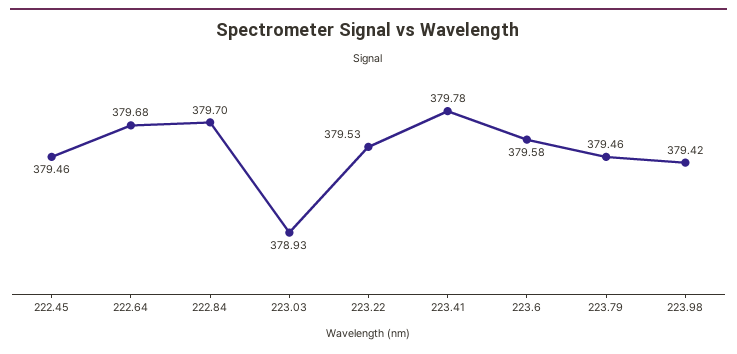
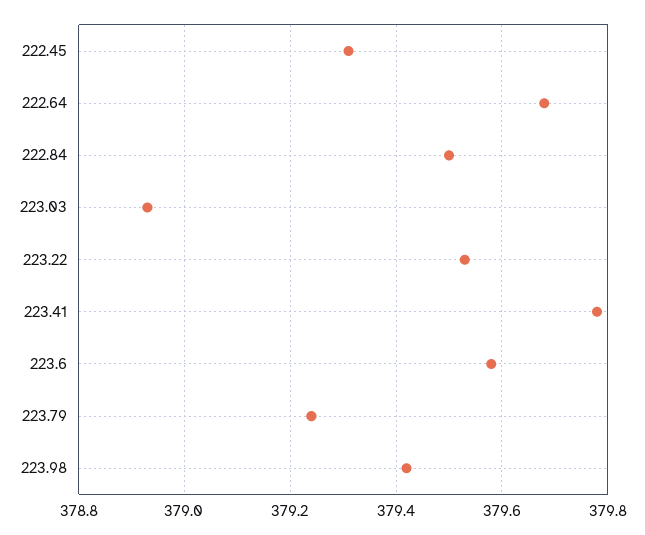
  {
-   "222.45": 379.46,
+   "222.45": 379.3,
    "222.64": 379.68,
-   "222.84": 379.7,
+   "222.84": 379.5,
    "223.03": 378.93,
    "223.22": 379.53,
    "223.41": 379.78,
    "223.6": 379.58,
-   "223.79": 379.46,
+   "223.79": 379.25,
    "223.98": 379.42
  }

